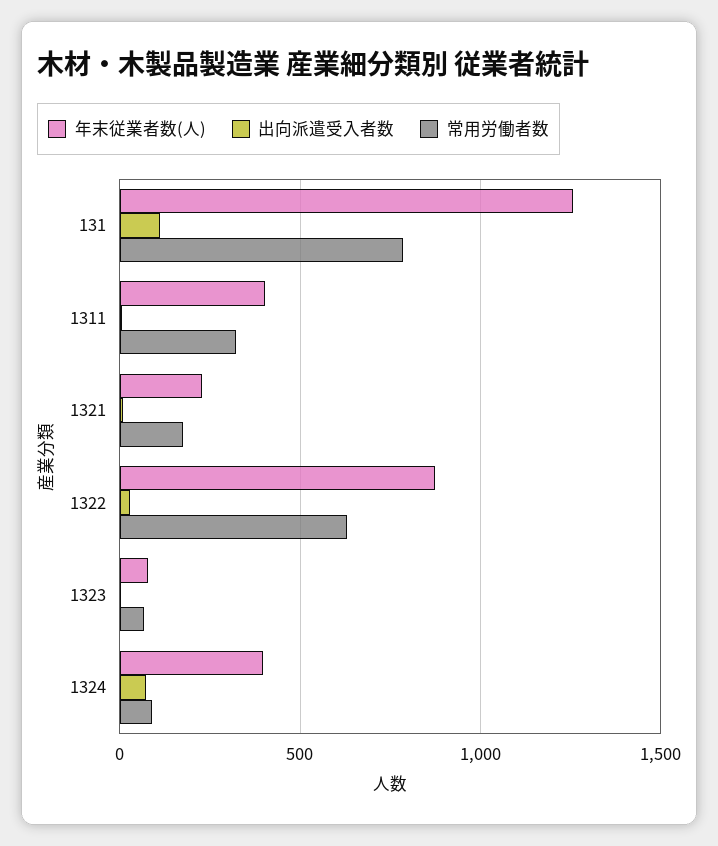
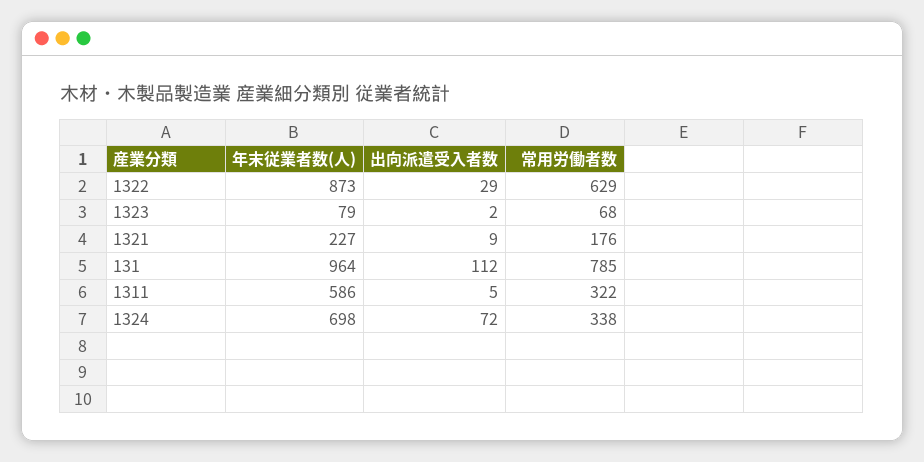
  {
    "年末従業者数(人)": {
-     "131": 1250,
+     "131": 964,
-     "1311": 400,
+     "1311": 586,
      "1321": 227,
      "1322": 873,
      "1323": 79,
-     "1324": 400
+     "1324": 698
    },
    "出向派遣受入者数": {
      "131": 112,
      "1311": 5,
      "1321": 9,
      "1322": 29,
      "1323": 2,
      "1324": 72
    },
    "常用労働者数": {
      "131": 785,
      "1311": 322,
      "1321": 176,
      "1322": 629,
      "1323": 68,
-     "1324": 100
+     "1324": 338
    }
  }

